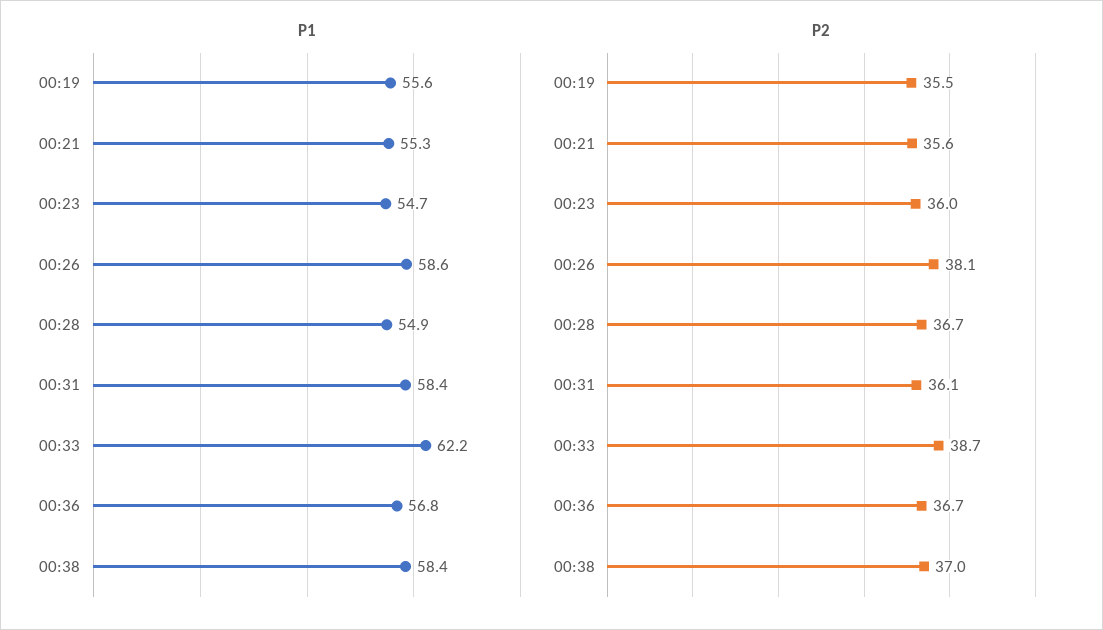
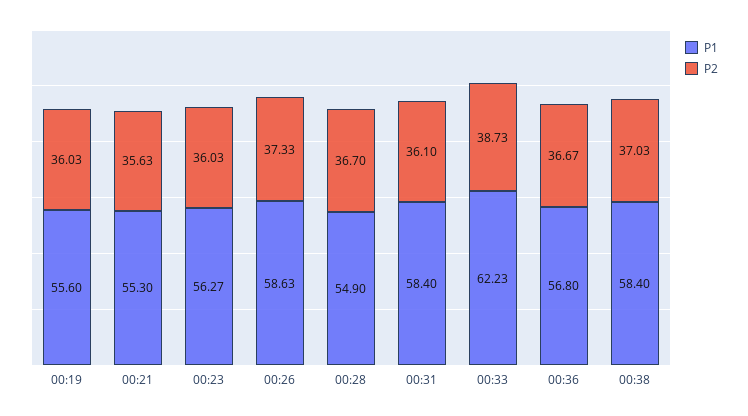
  {
    "P1": {
      "00:19": 55.6,
      "00:21": 55.3,
-     "00:23": 54.7,
+     "00:23": 56.27,
      "00:26": 58.63,
      "00:28": 54.9,
      "00:31": 58.4,
      "00:33": 62.23,
      "00:36": 56.8,
      "00:38": 58.4
    },
    "P2": {
-     "00:19": 35.5,
+     "00:19": 36.03,
      "00:21": 35.63,
      "00:23": 36.03,
-     "00:26": 38.1,
+     "00:26": 37.33,
      "00:28": 36.7,
      "00:31": 36.1,
      "00:33": 38.73,
      "00:36": 36.67,
      "00:38": 37.03
    }
  }

